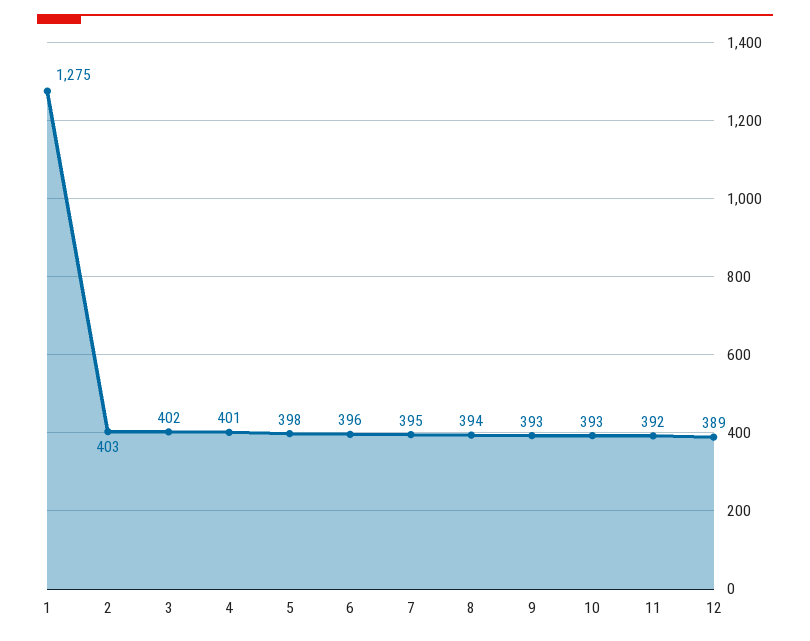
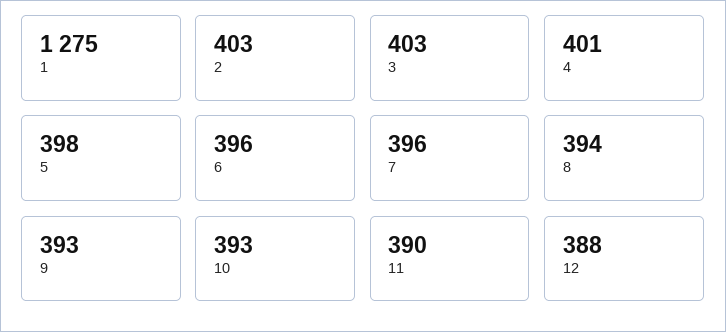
  {
    "1": 1275,
    "2": 403,
-   "3": 402,
+   "3": 403,
    "4": 401,
    "5": 398,
    "6": 396,
-   "7": 395,
+   "7": 396,
    "8": 394,
    "9": 393,
    "10": 393,
-   "11": 392,
+   "11": 390,
-   "12": 389
+   "12": 388
  }

